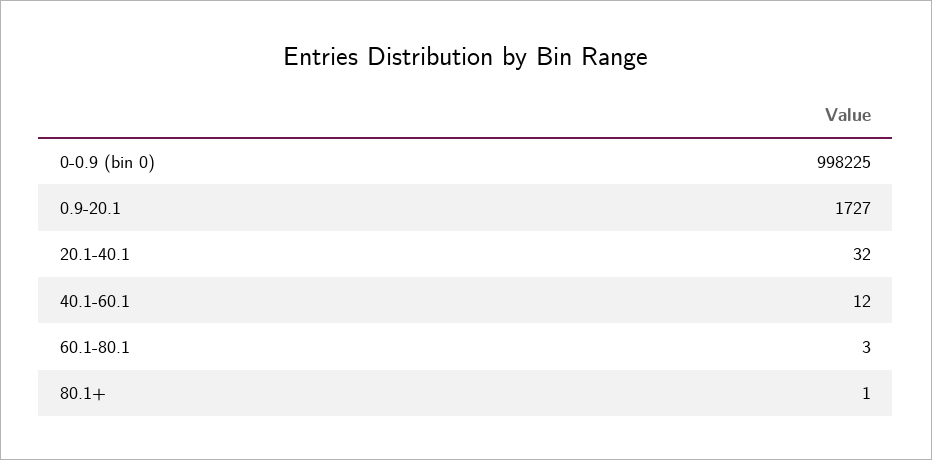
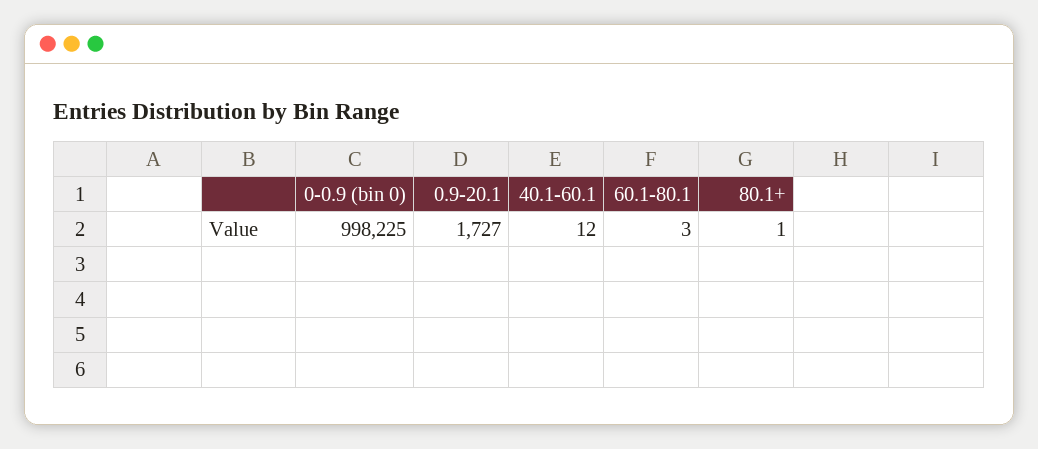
  {
    "0-0.9 (bin 0)": 998225,
    "0.9-20.1": 1727,
-   "20.1-40.1": 32,
    "40.1-60.1": 12,
    "60.1-80.1": 3,
    "80.1+": 1
  }

